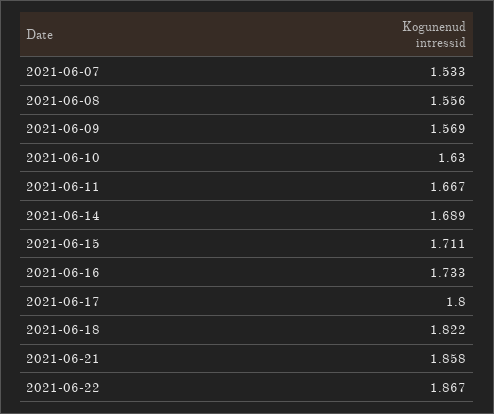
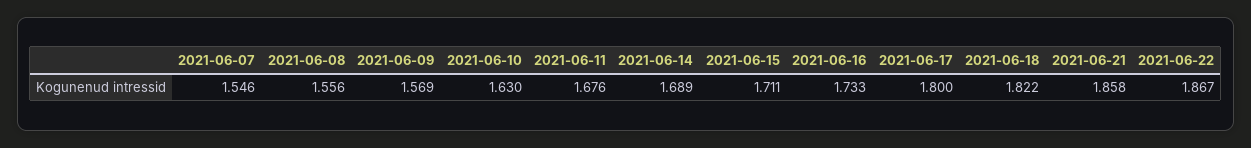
  {
-   "2021-06-07": 1.533,
+   "2021-06-07": 1.546,
    "2021-06-08": 1.556,
    "2021-06-09": 1.569,
    "2021-06-10": 1.63,
-   "2021-06-11": 1.667,
+   "2021-06-11": 1.676,
    "2021-06-14": 1.689,
    "2021-06-15": 1.711,
    "2021-06-16": 1.733,
    "2021-06-17": 1.8,
    "2021-06-18": 1.822,
    "2021-06-21": 1.858,
    "2021-06-22": 1.867
  }

